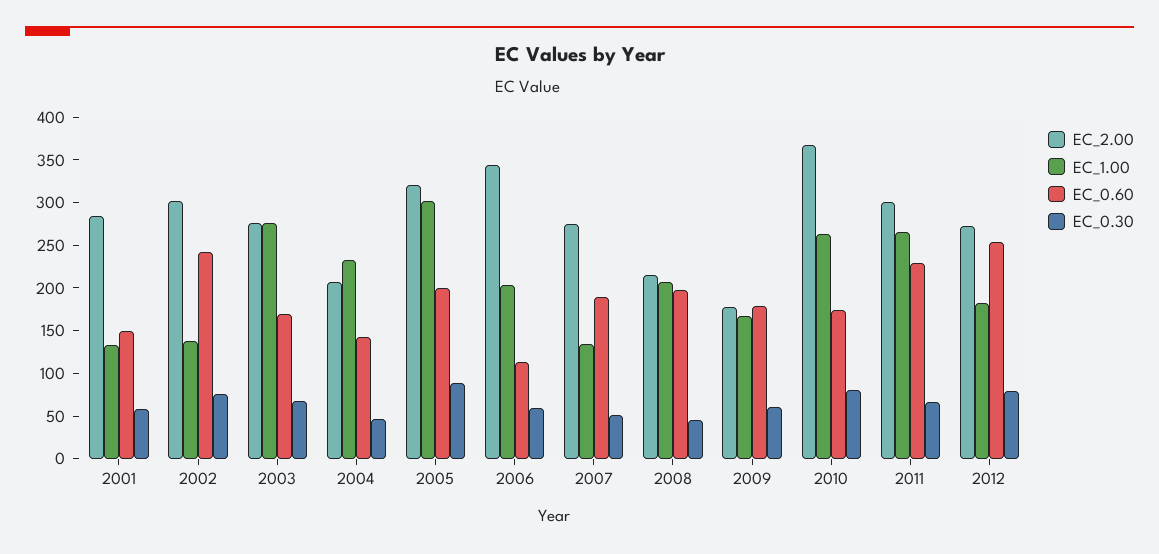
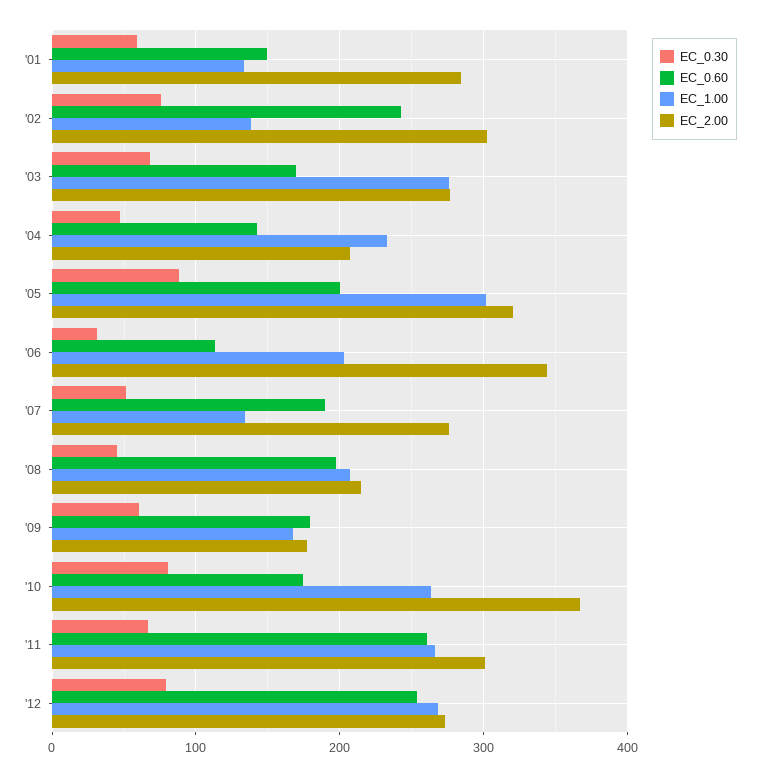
  {
    "EC_2.00": {
      "2001": 280,
      "2002": 300,
      "2003": 280,
      "2004": 210,
      "2005": 320,
      "2006": 340,
      "2007": 280,
      "2008": 210,
      "2009": 180,
      "2010": 370,
      "2011": 300,
      "2012": 270
    },
    "EC_1.00": {
      "2001": 130,
      "2002": 140,
      "2003": 280,
      "2004": 230,
      "2005": 300,
      "2006": 200,
      "2007": 130,
      "2008": 210,
      "2009": 170,
      "2010": 260,
      "2011": 270,
-     "2012": 180
+     "2012": 270
    },
    "EC_0.60": {
      "2001": 150,
      "2002": 240,
      "2003": 170,
      "2004": 140,
      "2005": 200,
      "2006": 110,
      "2007": 190,
      "2008": 200,
      "2009": 180,
      "2010": 170,
-     "2011": 230,
+     "2011": 260,
      "2012": 250
    },
    "EC_0.30": {
      "2001": 60,
      "2002": 80,
      "2003": 70,
      "2004": 50,
      "2005": 90,
-     "2006": 60,
+     "2006": 30,
      "2007": 50,
      "2008": 50,
      "2009": 60,
      "2010": 80,
      "2011": 70,
      "2012": 80
    }
  }

